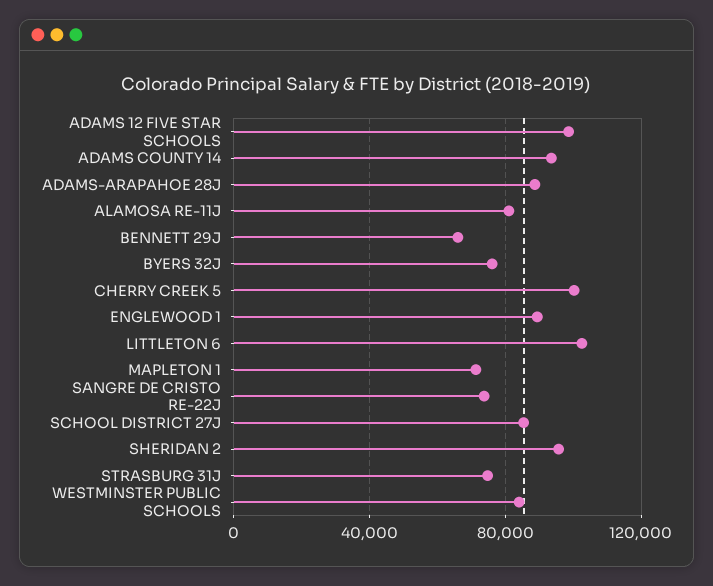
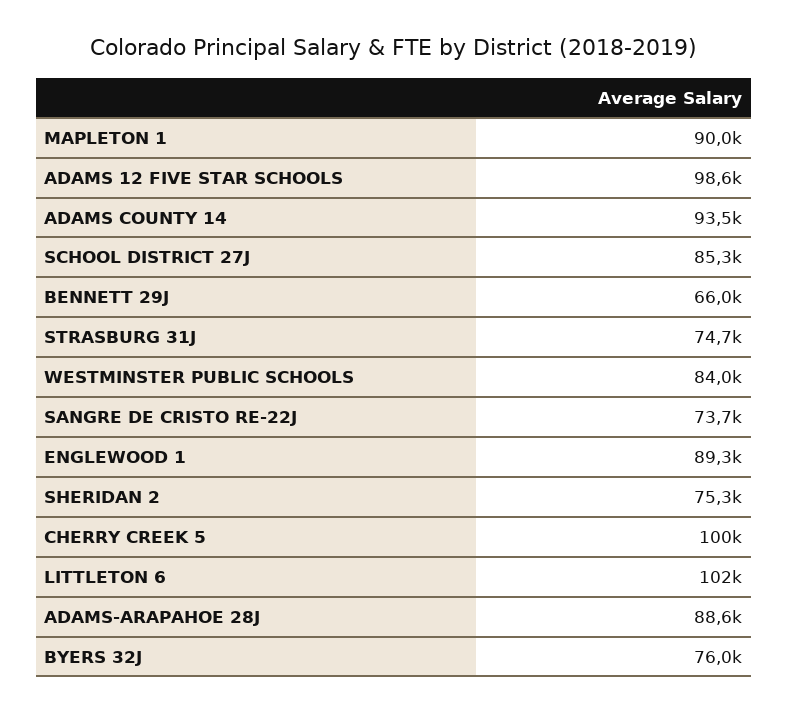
  {
    "ADAMS 12 FIVE STAR SCHOOLS": 98600,
    "ADAMS COUNTY 14": 93500,
    "ADAMS-ARAPAHOE 28J": 88600,
-   "ALAMOSA RE-11J": 80000,
    "BENNETT 29J": 66000,
    "BYERS 32J": 76000,
    "CHERRY CREEK 5": 100000,
    "ENGLEWOOD 1": 89300,
    "LITTLETON 6": 102000,
-   "MAPLETON 1": 70000,
+   "MAPLETON 1": 90000,
    "SANGRE DE CRISTO RE-22J": 73700,
    "SCHOOL DISTRICT 27J": 85300,
-   "SHERIDAN 2": 95000,
+   "SHERIDAN 2": 75300,
    "STRASBURG 31J": 74700,
    "WESTMINSTER PUBLIC SCHOOLS": 84000
  }

